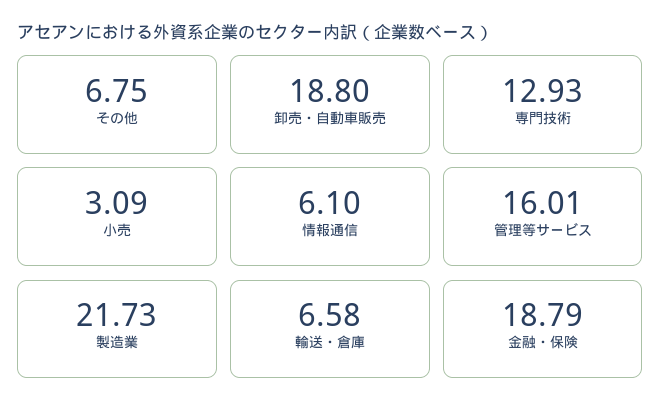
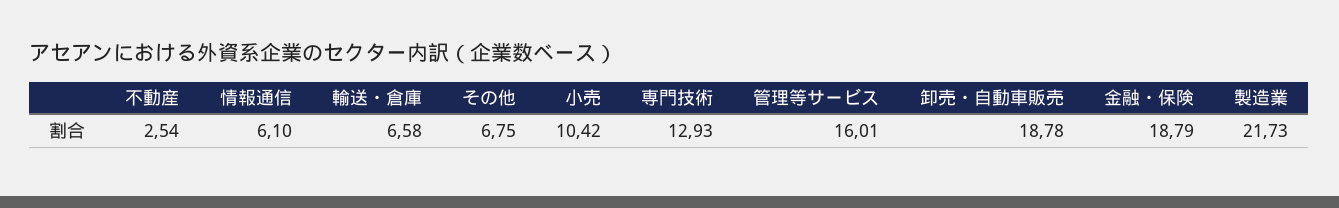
  {
    "その他": 6.75,
-   "卸売・自動車販売": 18.8,
+   "卸売・自動車販売": 18.78,
    "専門技術": 12.93,
-   "小売": 3.09,
+   "小売": 10.42,
    "情報通信": 6.1,
    "管理等サービス": 16.01,
    "製造業": 21.73,
    "輸送・倉庫": 6.58,
-   "金融・保険": 18.79
+   "金融・保険": 18.79,
+   "不動産": 2.54
  }

